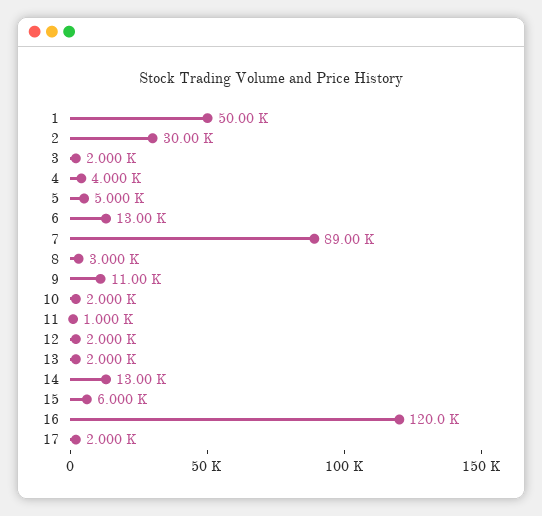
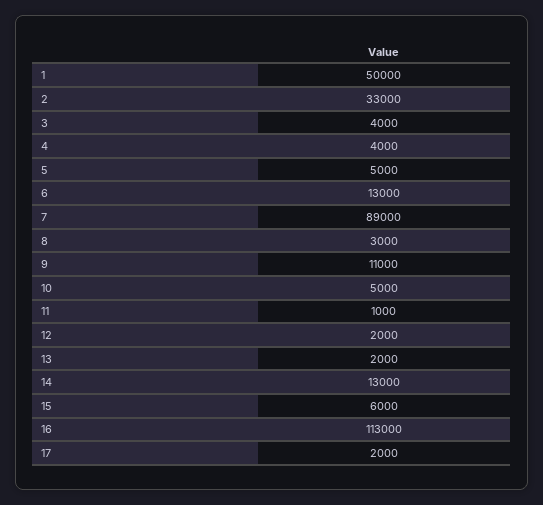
  {
    "1": 50000,
-   "2": 30000,
+   "2": 33000,
-   "3": 2000,
+   "3": 4000,
    "4": 4000,
    "5": 5000,
    "6": 13000,
    "7": 89000,
    "8": 3000,
    "9": 11000,
-   "10": 2000,
+   "10": 5000,
    "11": 1000,
    "12": 2000,
    "13": 2000,
    "14": 13000,
    "15": 6000,
-   "16": 120000,
+   "16": 113000,
    "17": 2000
  }

